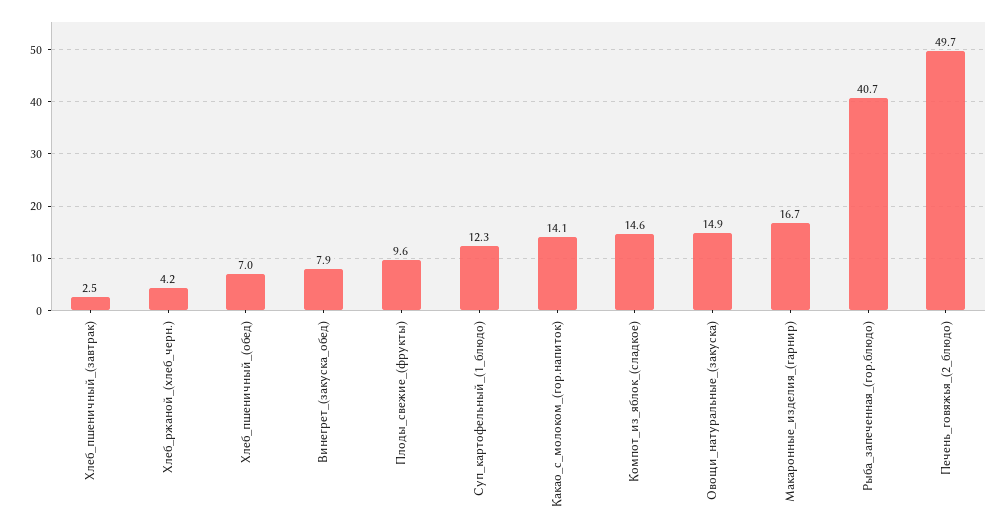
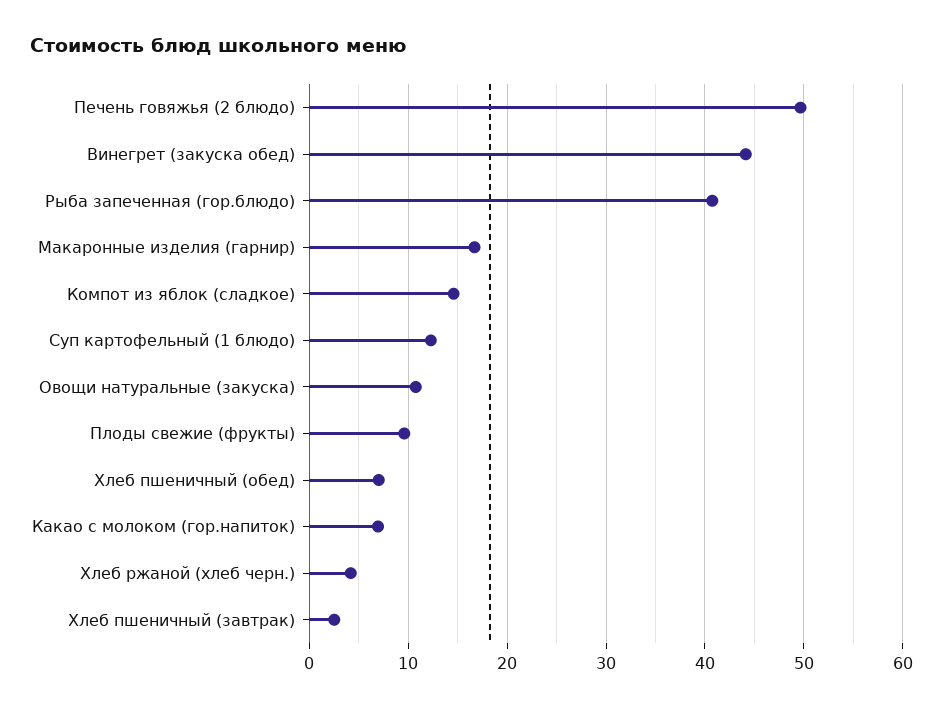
  {
    "Хлеб_пшеничный_(завтрак)": 2.5,
    "Хлеб_ржаной_(хлеб_черн.)": 4.2,
    "Хлеб_пшеничный_(обед)": 7,
-   "Винегрет_(закуска_обед)": 7.9,
+   "Винегрет_(закуска_обед)": 44,
    "Плоды_свежие_(фрукты)": 9.6,
    "Суп_картофельный_(1_блюдо)": 12.3,
-   "Какао_с_молоком_(гор.напиток)": 14.1,
+   "Какао_с_молоком_(гор.напиток)": 7,
    "Компот_из_яблок_(сладкое)": 14.6,
-   "Овощи_натуральные_(закуска)": 14.9,
+   "Овощи_натуральные_(закуска)": 11,
    "Макаронные_изделия_(гарнир)": 16.7,
    "Рыба_запеченная_(гор.блюдо)": 40.7,
    "Печень_говяжья_(2_блюдо)": 49.7
  }

